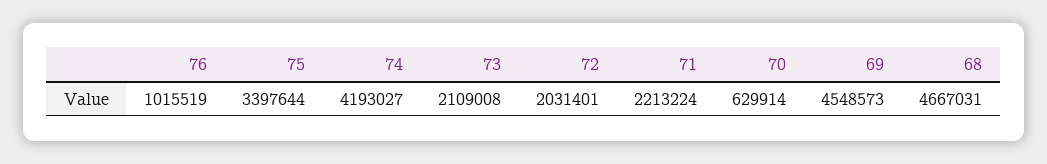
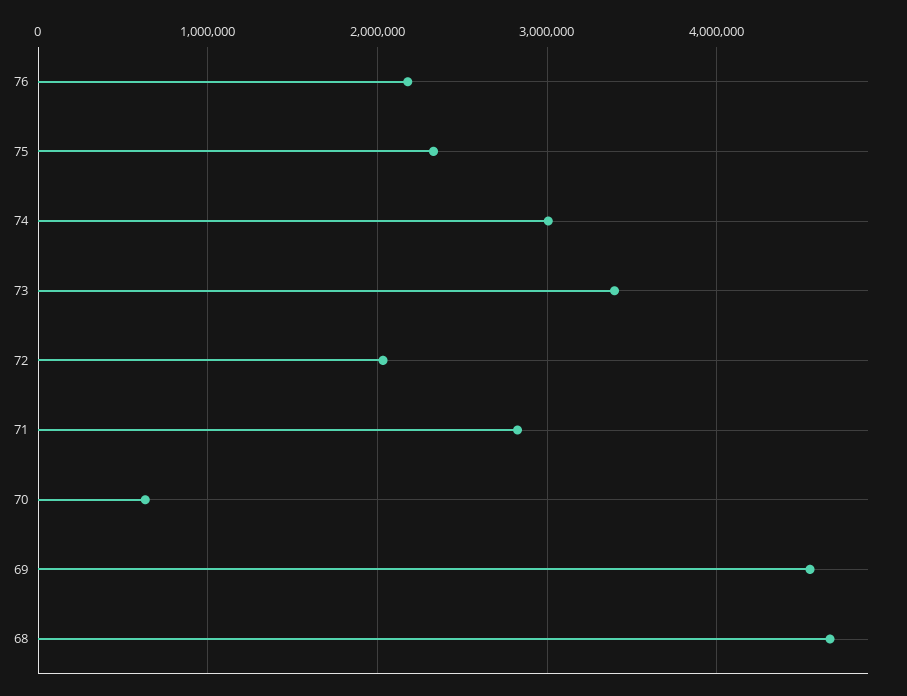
  {
-   "76": 1015519,
+   "76": 2200000,
-   "75": 3397644,
+   "75": 2300000,
-   "74": 4193027,
+   "74": 3000000,
-   "73": 2109008,
+   "73": 3400000,
    "72": 2031401,
-   "71": 2213224,
+   "71": 2800000,
    "70": 629914,
    "69": 4548573,
    "68": 4667031
  }

